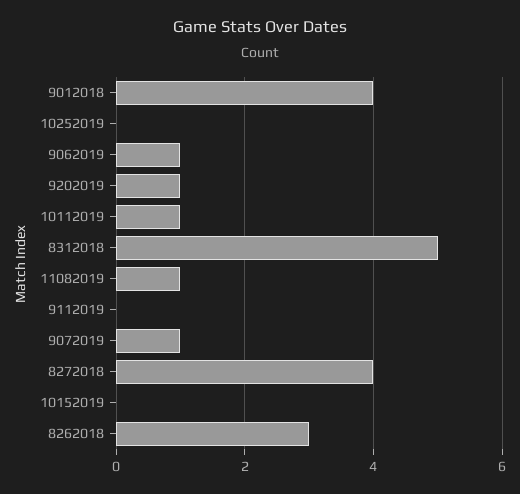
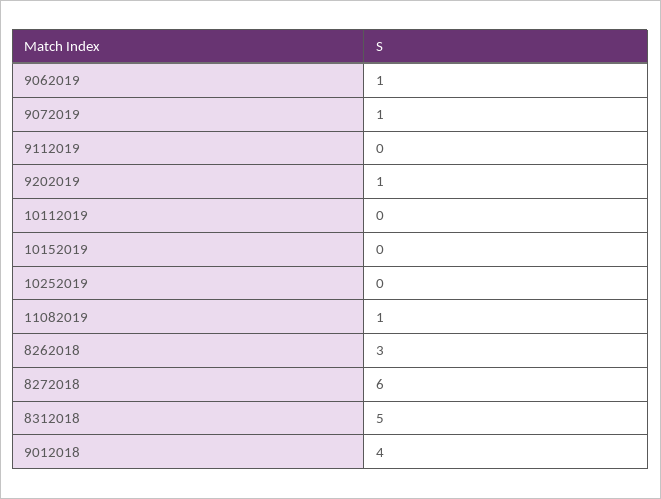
  {
    "9012018": 4,
    "10252019": 0,
    "9062019": 1,
    "9202019": 1,
-   "10112019": 1,
+   "10112019": 0,
    "8312018": 5,
    "11082019": 1,
    "9112019": 0,
    "9072019": 1,
-   "8272018": 4,
+   "8272018": 6,
    "10152019": 0,
    "8262018": 3
  }

